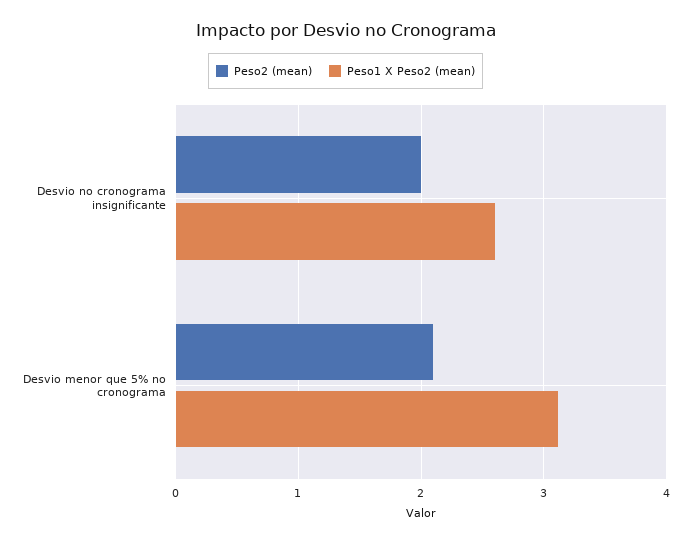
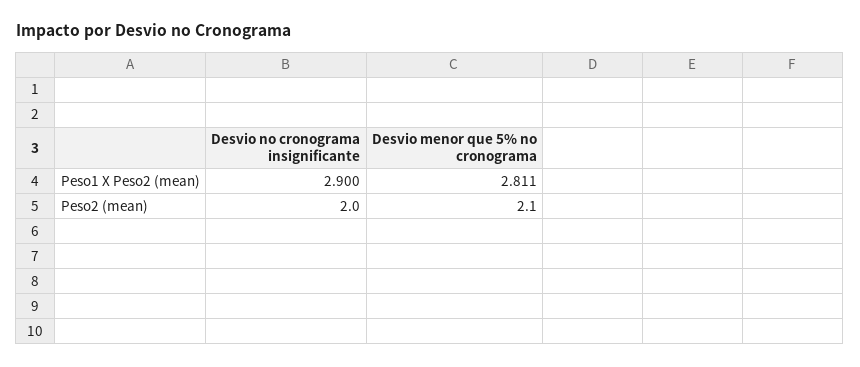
  {
    "Peso2 (mean)": {
      "Desvio no cronograma insignificante": 2,
      "Desvio menor que 5% no cronograma": 2.1
    },
    "Peso1 X Peso2 (mean)": {
-     "Desvio no cronograma insignificante": 2.6,
+     "Desvio no cronograma insignificante": 2.9,
-     "Desvio menor que 5% no cronograma": 3.1
+     "Desvio menor que 5% no cronograma": 2.811
    }
  }

